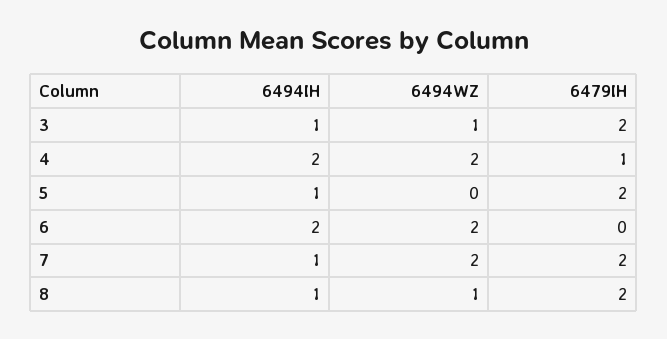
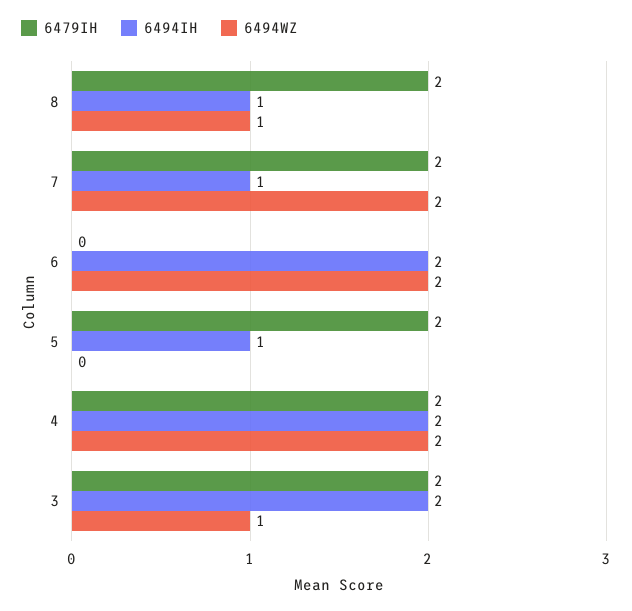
  {
    "6494IH": {
-     "3": 1,
+     "3": 2,
      "4": 2,
      "5": 1,
      "6": 2,
      "7": 1,
      "8": 1
    },
    "6494WZ": {
      "3": 1,
      "4": 2,
      "5": 0,
      "6": 2,
      "7": 2,
      "8": 1
    },
    "6479IH": {
      "3": 2,
-     "4": 1,
+     "4": 2,
      "5": 2,
      "6": 0,
      "7": 2,
      "8": 2
    }
  }

